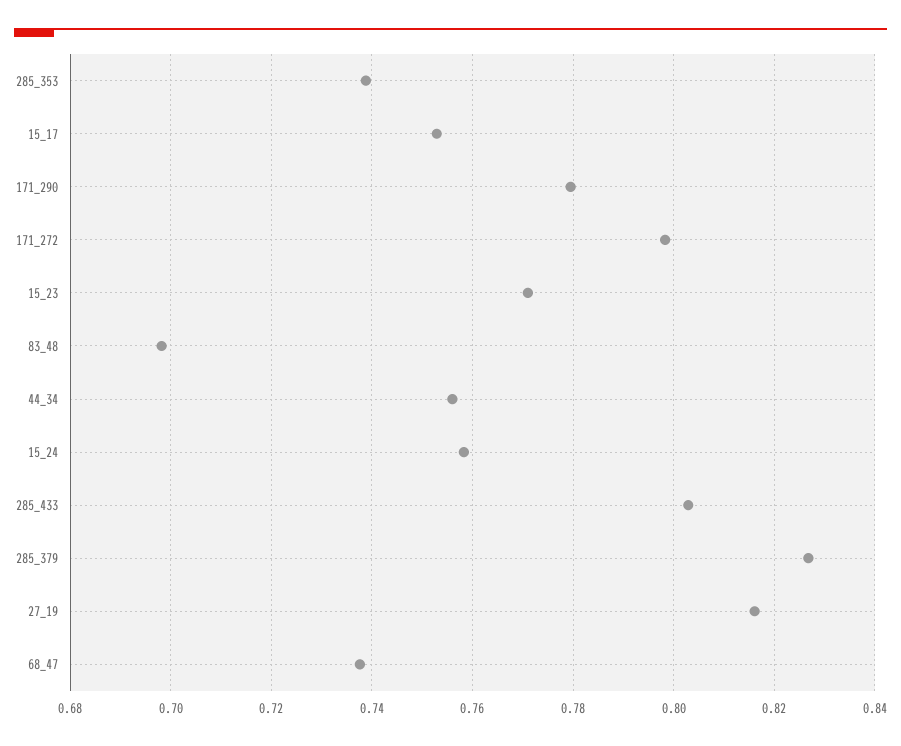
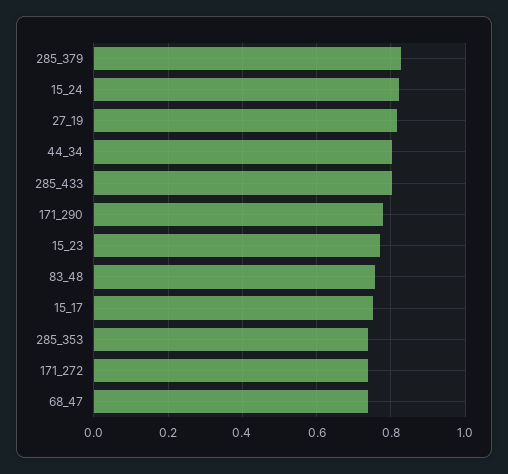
  {
    "285_353": 0.738,
    "15_17": 0.752,
    "171_290": 0.78,
-   "171_272": 0.798,
+   "171_272": 0.74,
    "15_23": 0.772,
-   "83_48": 0.698,
+   "83_48": 0.76,
-   "44_34": 0.756,
+   "44_34": 0.8,
-   "15_24": 0.758,
+   "15_24": 0.82,
    "285_433": 0.802,
    "285_379": 0.826,
    "27_19": 0.816,
    "68_47": 0.738
  }

